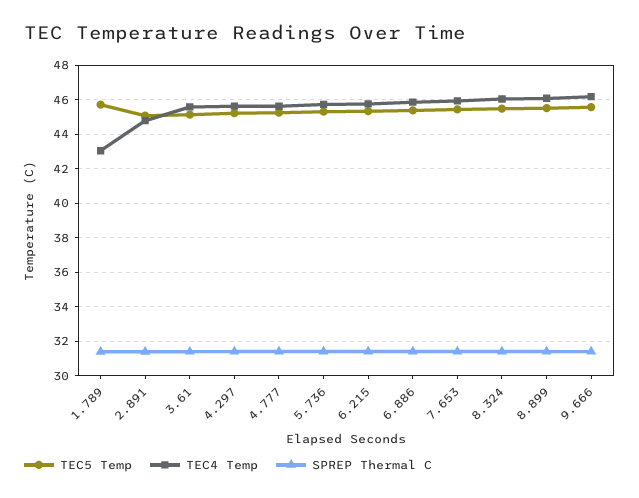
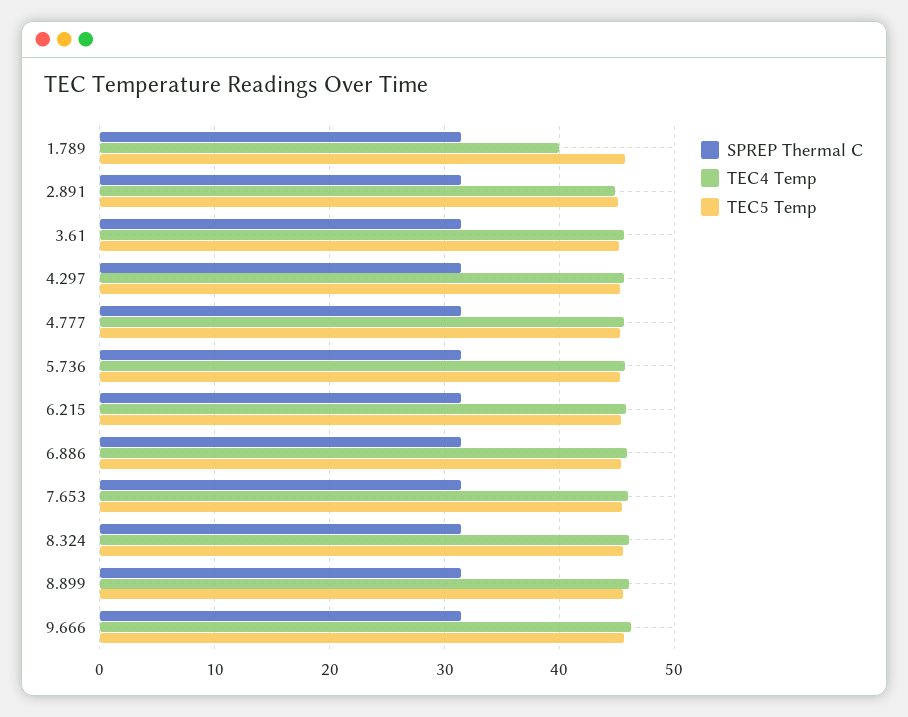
  {
    "TEC5 Temp": {
      "1.789": 45.5,
      "2.891": 45,
      "3.61": 45,
      "4.297": 45,
      "4.777": 45.5,
      "5.736": 45.5,
      "6.215": 45.5,
      "6.886": 45.5,
      "7.653": 45.5,
      "8.324": 45.5,
      "8.899": 45.5,
      "9.666": 45.5
    },
    "TEC4 Temp": {
-     "1.789": 43,
+     "1.789": 40,
      "2.891": 45,
      "3.61": 45.5,
      "4.297": 45.5,
      "4.777": 45.5,
      "5.736": 45.5,
      "6.215": 46,
      "6.886": 46,
      "7.653": 46,
      "8.324": 46,
      "8.899": 46,
      "9.666": 46
    },
    "SPREP Thermal C": {
      "1.789": 31.5,
      "2.891": 31.5,
      "3.61": 31.5,
      "4.297": 31.5,
      "4.777": 31.5,
      "5.736": 31.5,
      "6.215": 31.5,
      "6.886": 31.5,
      "7.653": 31.5,
      "8.324": 31.5,
      "8.899": 31.5,
      "9.666": 31.5
    }
  }

